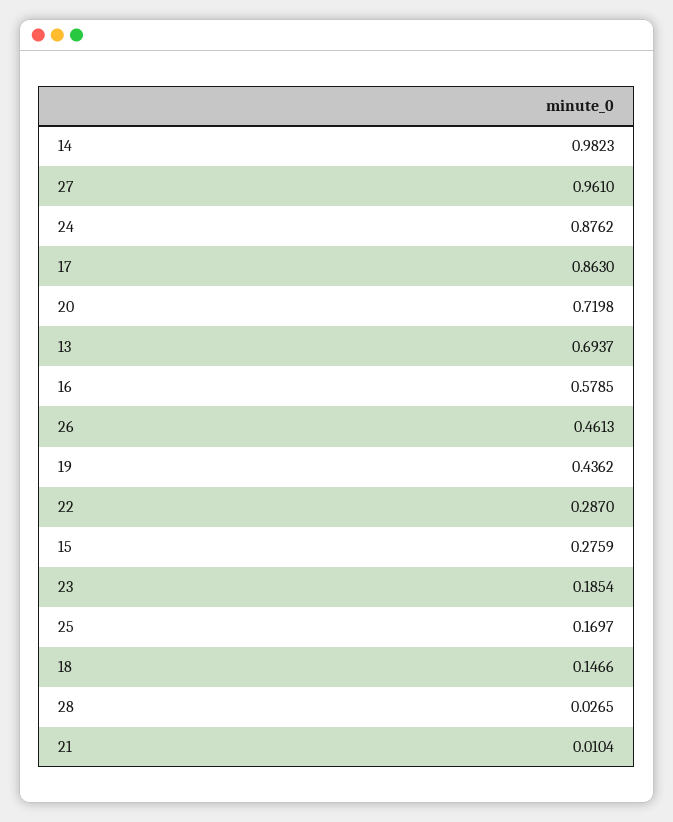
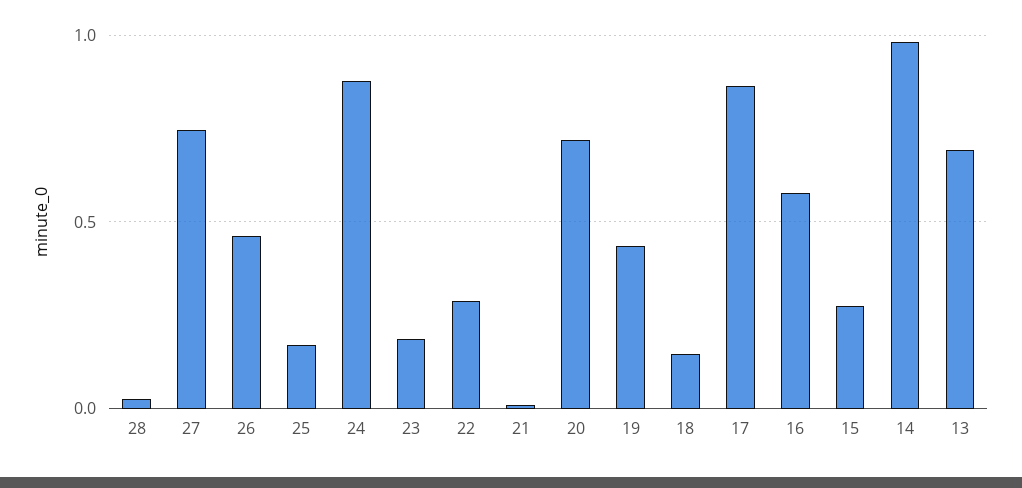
  {
    "14": 0.9823,
-   "27": 0.961,
+   "27": 0.75,
    "24": 0.8762,
    "17": 0.863,
    "20": 0.7198,
    "13": 0.6937,
    "16": 0.5785,
    "26": 0.4613,
    "19": 0.4362,
    "22": 0.287,
    "15": 0.2759,
    "23": 0.1854,
    "25": 0.1697,
    "18": 0.1466,
    "28": 0.0265,
    "21": 0.0104
  }

